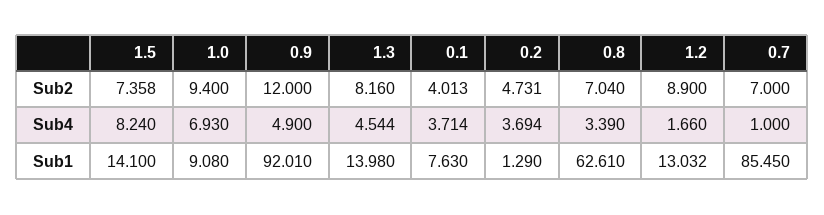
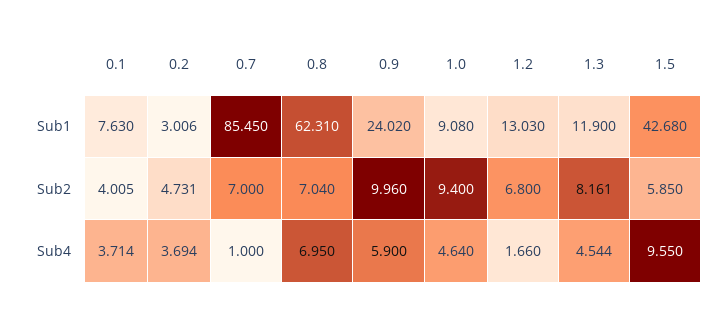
  {
    "1.5": {
-     "Sub2": 7.358,
+     "Sub2": 5.85,
-     "Sub4": 8.24,
+     "Sub4": 9.55,
-     "Sub1": 14.1
+     "Sub1": 42.68
    },
    "1.0": {
      "Sub2": 9.4,
-     "Sub4": 6.93,
+     "Sub4": 4.64,
      "Sub1": 9.08
    },
    "0.9": {
-     "Sub2": 12,
+     "Sub2": 9.96,
-     "Sub4": 4.9,
+     "Sub4": 5.9,
-     "Sub1": 92.01
+     "Sub1": 24.02
    },
    "1.3": {
-     "Sub2": 8.16,
+     "Sub2": 8.161,
      "Sub4": 4.544,
-     "Sub1": 13.98
+     "Sub1": 11.9
    },
    "0.1": {
-     "Sub2": 4.013,
+     "Sub2": 4.005,
      "Sub4": 3.714,
      "Sub1": 7.63
    },
    "0.2": {
      "Sub2": 4.731,
      "Sub4": 3.694,
-     "Sub1": 1.29
+     "Sub1": 3.006
    },
    "0.8": {
      "Sub2": 7.04,
-     "Sub4": 3.39,
+     "Sub4": 6.95,
-     "Sub1": 62.61
+     "Sub1": 62.31
    },
    "1.2": {
-     "Sub2": 8.9,
+     "Sub2": 6.8,
      "Sub4": 1.66,
-     "Sub1": 13.032
+     "Sub1": 13.03
    },
    "0.7": {
      "Sub2": 7,
      "Sub4": 1,
      "Sub1": 85.45
    }
  }

